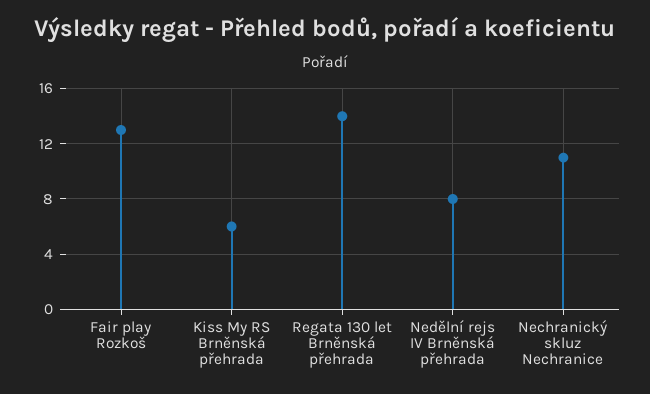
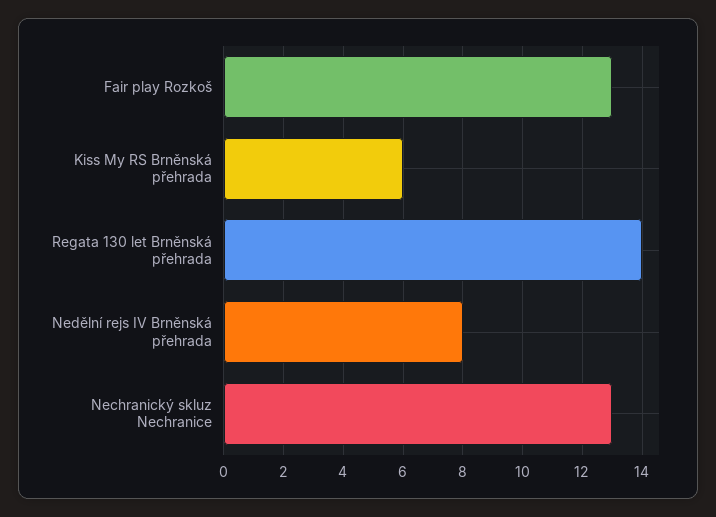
  {
    "Fair play Rozkoš": 13,
    "Kiss My RS Brněnská přehrada": 6,
    "Regata 130 let Brněnská přehrada": 14,
    "Nedělní rejs IV Brněnská přehrada": 8,
-   "Nechranický skluz Nechranice": 11
+   "Nechranický skluz Nechranice": 13
  }

